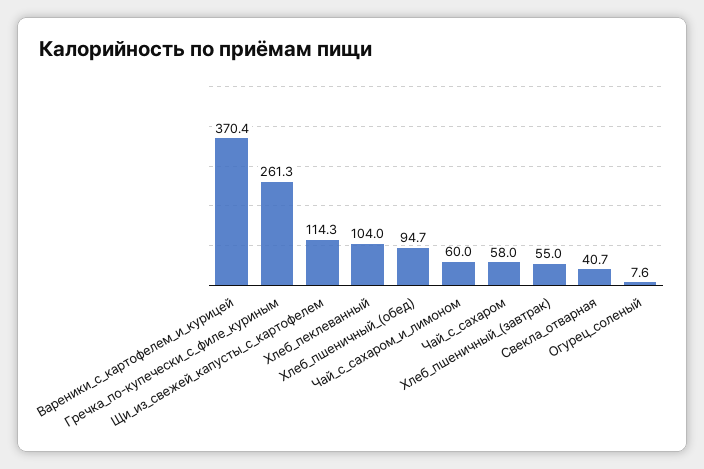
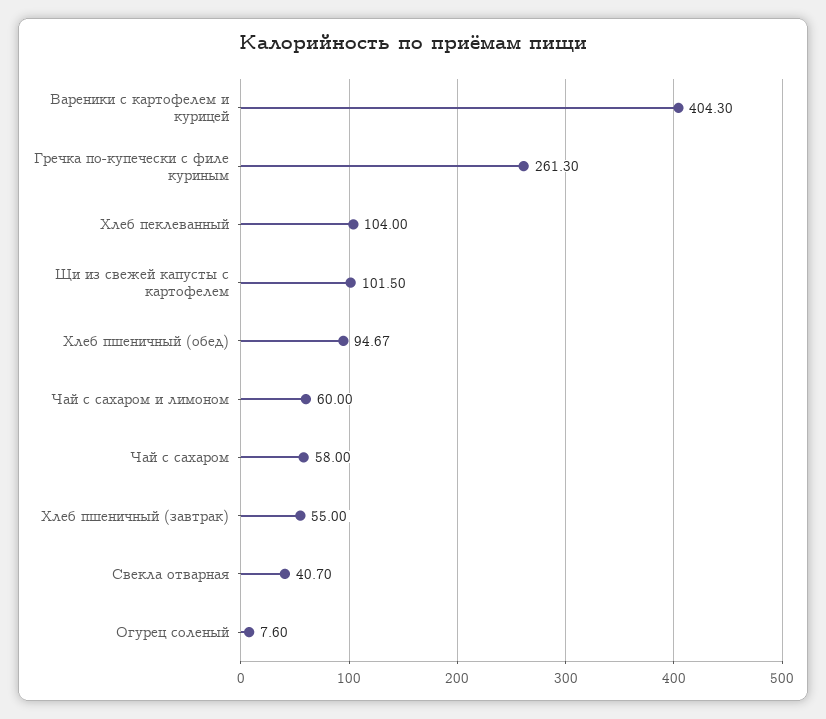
  {
-   "Вареники_с_картофелем_и_курицей": 370.4,
+   "Вареники_с_картофелем_и_курицей": 404.3,
    "Гречка_по-купечески_с_филе_куриным": 261.3,
-   "Щи_из_свежей_капусты_с_картофелем": 114.3,
+   "Щи_из_свежей_капусты_с_картофелем": 101.5,
    "Хлеб_пеклеванный": 104,
    "Хлеб_пшеничный_(обед)": 94.67,
    "Чай_с_сахаром_и_лимоном": 60,
    "Чай_с_сахаром": 58,
    "Хлеб_пшеничный_(завтрак)": 55,
    "Свекла_отварная": 40.7,
    "Огурец_соленый": 7.6
  }

